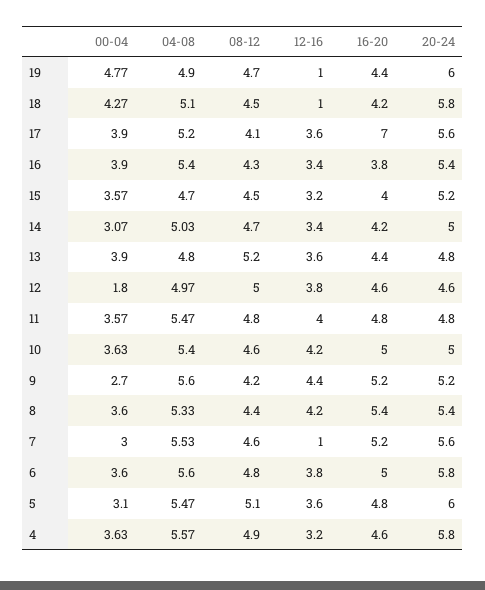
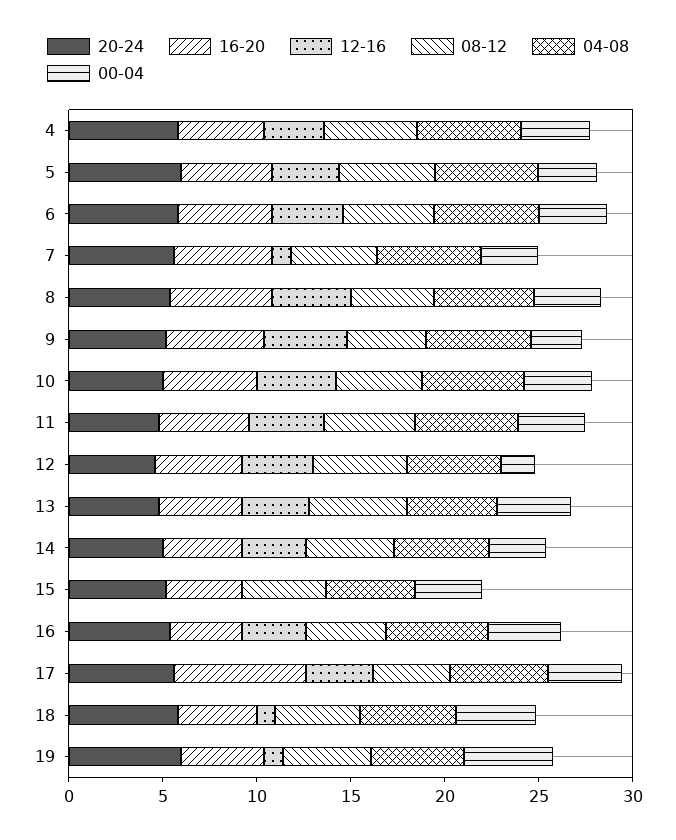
  {
    "00-04": {
      "19": 4.77,
      "18": 4.27,
      "17": 3.9,
      "16": 3.9,
      "15": 3.57,
      "14": 3.07,
      "13": 3.9,
      "12": 1.8,
      "11": 3.57,
      "10": 3.63,
      "9": 2.7,
      "8": 3.6,
      "7": 3,
      "6": 3.6,
      "5": 3.1,
      "4": 3.63
    },
    "04-08": {
      "19": 4.9,
      "18": 5.1,
      "17": 5.2,
      "16": 5.4,
      "15": 4.7,
      "14": 5.03,
      "13": 4.8,
      "12": 4.97,
      "11": 5.47,
      "10": 5.4,
      "9": 5.6,
      "8": 5.33,
      "7": 5.53,
      "6": 5.6,
      "5": 5.47,
      "4": 5.57
    },
    "08-12": {
      "19": 4.7,
      "18": 4.5,
      "17": 4.1,
      "16": 4.3,
      "15": 4.5,
      "14": 4.7,
      "13": 5.2,
      "12": 5,
      "11": 4.8,
      "10": 4.6,
      "9": 4.2,
      "8": 4.4,
      "7": 4.6,
      "6": 4.8,
      "5": 5.1,
      "4": 4.9
    },
    "12-16": {
      "19": 1,
      "18": 1,
      "17": 3.6,
      "16": 3.4,
-     "15": 3.2,
+     "15": 0,
      "14": 3.4,
      "13": 3.6,
      "12": 3.8,
      "11": 4,
      "10": 4.2,
      "9": 4.4,
      "8": 4.2,
      "7": 1,
      "6": 3.8,
      "5": 3.6,
      "4": 3.2
    },
    "16-20": {
      "19": 4.4,
      "18": 4.2,
      "17": 7,
      "16": 3.8,
      "15": 4,
      "14": 4.2,
      "13": 4.4,
      "12": 4.6,
      "11": 4.8,
      "10": 5,
      "9": 5.2,
      "8": 5.4,
      "7": 5.2,
      "6": 5,
      "5": 4.8,
      "4": 4.6
    },
    "20-24": {
      "19": 6,
      "18": 5.8,
      "17": 5.6,
      "16": 5.4,
      "15": 5.2,
      "14": 5,
      "13": 4.8,
      "12": 4.6,
      "11": 4.8,
      "10": 5,
      "9": 5.2,
      "8": 5.4,
      "7": 5.6,
      "6": 5.8,
      "5": 6,
      "4": 5.8
    }
  }

